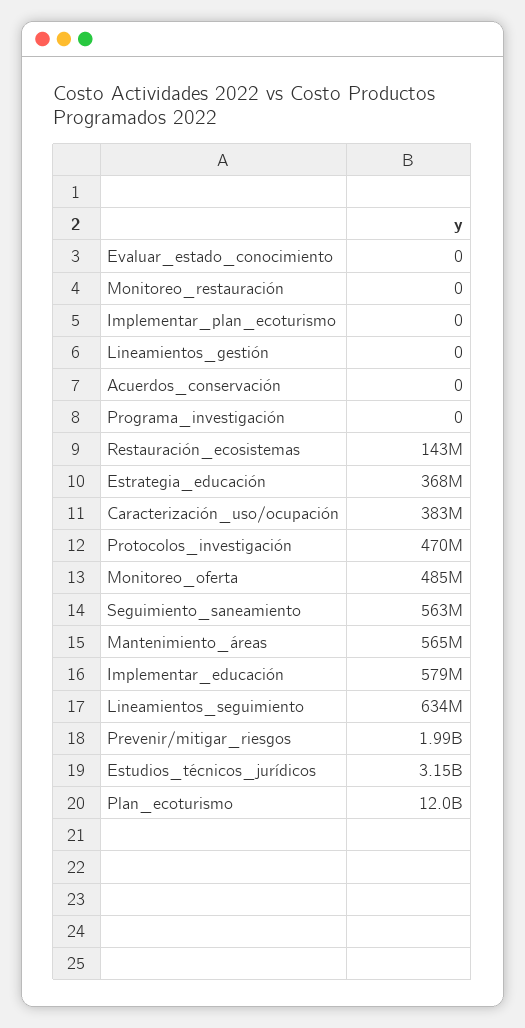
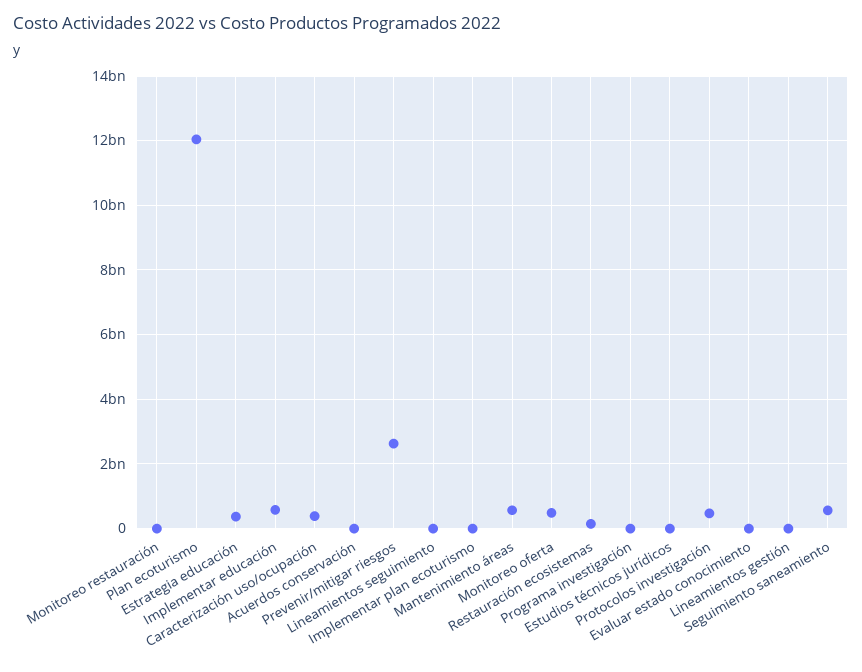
  {
    "Evaluar_estado_conocimiento": 0,
    "Monitoreo_restauración": 0,
    "Implementar_plan_ecoturismo": 0,
    "Lineamientos_gestión": 0,
    "Acuerdos_conservación": 0,
    "Programa_investigación": 0,
    "Restauración_ecosistemas": 143000000,
    "Estrategia_educación": 368000000,
    "Caracterización_uso/ocupación": 383000000,
    "Protocolos_investigación": 470000000,
    "Monitoreo_oferta": 485000000,
    "Seguimiento_saneamiento": 563000000,
    "Mantenimiento_áreas": 565000000,
    "Implementar_educación": 579000000,
-   "Lineamientos_seguimiento": 634000000,
+   "Lineamientos_seguimiento": 0,
-   "Prevenir/mitigar_riesgos": 1990000000,
+   "Prevenir/mitigar_riesgos": 2600000000,
-   "Estudios_técnicos_jurídicos": 3150000000,
+   "Estudios_técnicos_jurídicos": 0,
    "Plan_ecoturismo": 12000000000
  }

